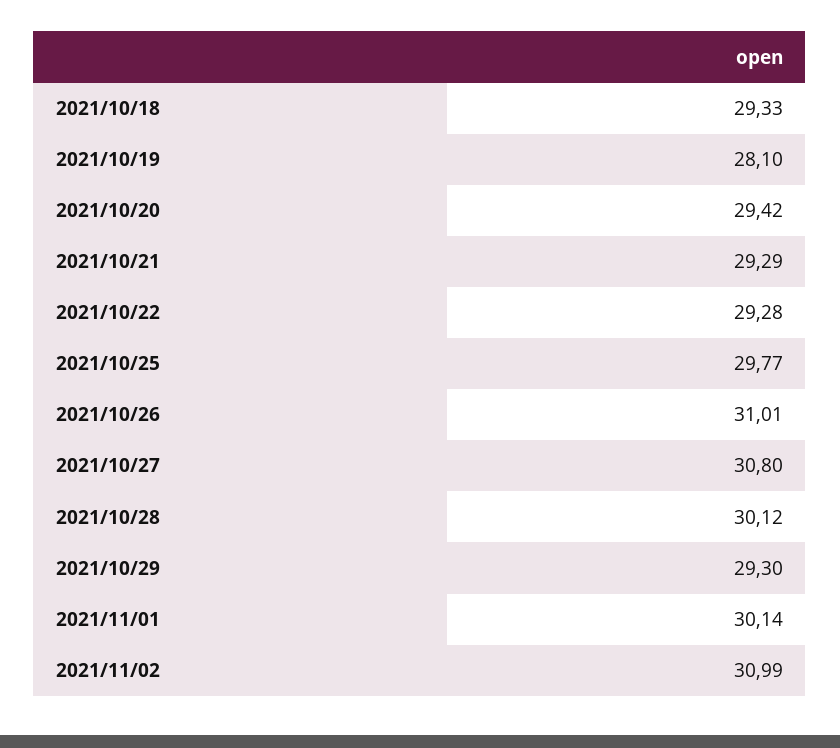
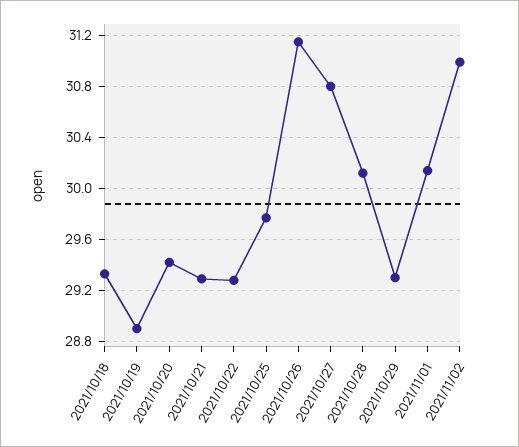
  {
    "2021/10/18": 29.33,
-   "2021/10/19": 28.1,
+   "2021/10/19": 28.9,
    "2021/10/20": 29.42,
    "2021/10/21": 29.29,
    "2021/10/22": 29.28,
    "2021/10/25": 29.77,
-   "2021/10/26": 31.01,
+   "2021/10/26": 31.15,
    "2021/10/27": 30.8,
    "2021/10/28": 30.12,
    "2021/10/29": 29.3,
    "2021/11/01": 30.14,
    "2021/11/02": 30.99
  }

